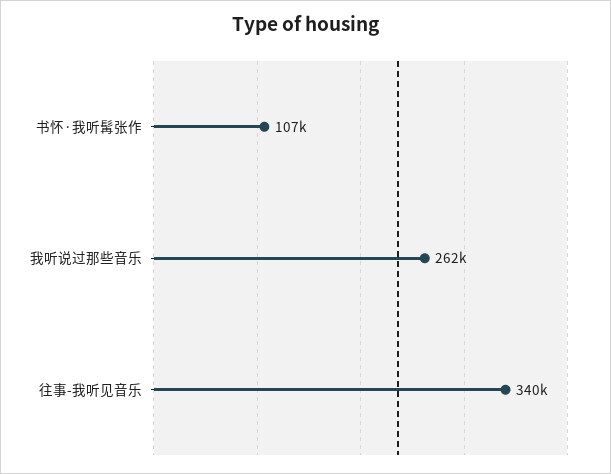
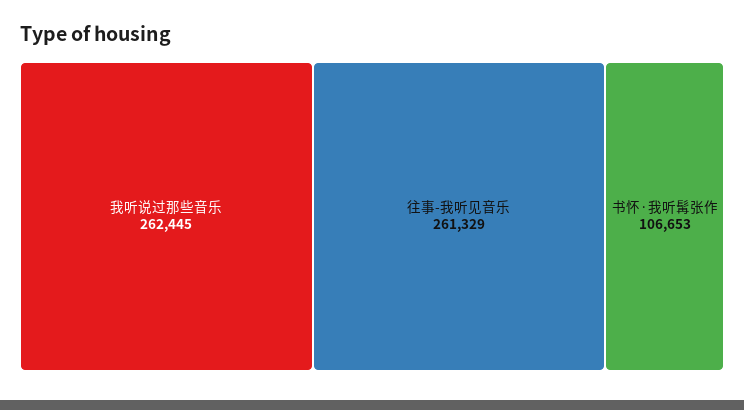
  {
    "书怀·我听髯张作": 106653,
    "我听说过那些音乐": 262445,
-   "往事-我听见音乐": 340000
+   "往事-我听见音乐": 261329
  }

